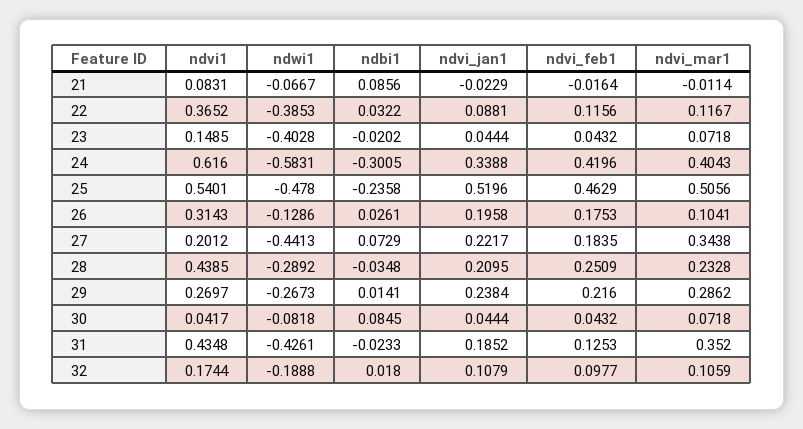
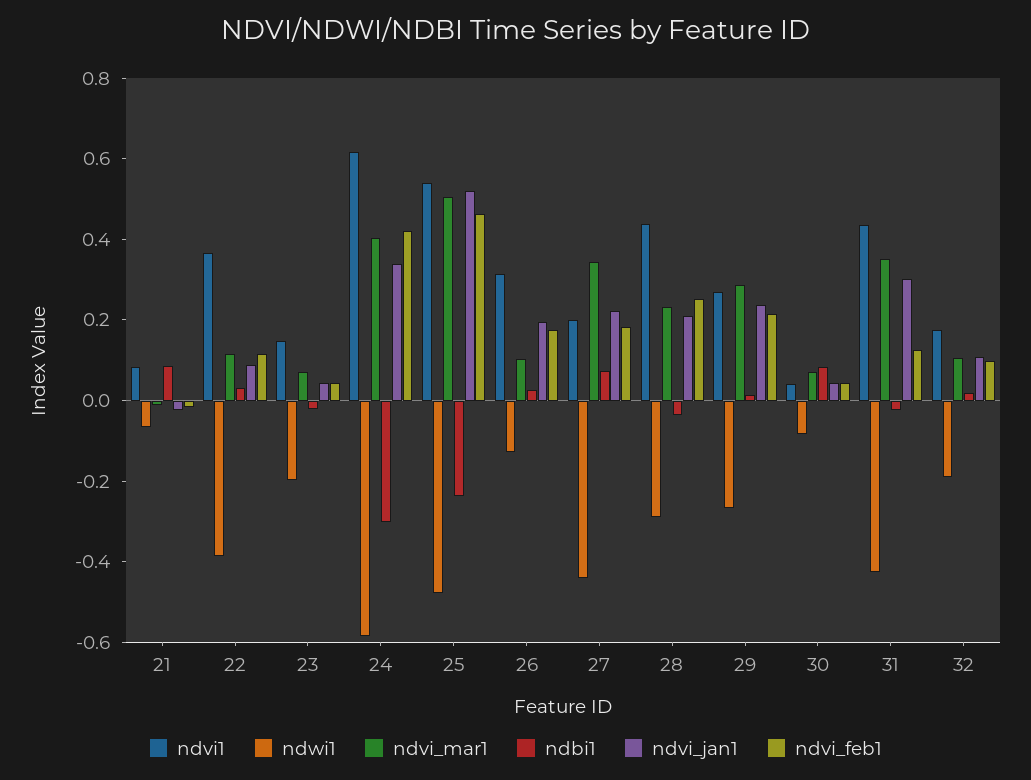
  {
    "ndvi1": {
      "21": 0.0831,
      "22": 0.3652,
      "23": 0.1485,
      "24": 0.616,
      "25": 0.5401,
      "26": 0.3143,
      "27": 0.2012,
      "28": 0.4385,
      "29": 0.2697,
      "30": 0.0417,
      "31": 0.4348,
      "32": 0.1744
    },
    "ndwi1": {
      "21": -0.0667,
      "22": -0.3853,
-     "23": -0.4028,
+     "23": -0.2,
      "24": -0.5831,
      "25": -0.478,
      "26": -0.1286,
      "27": -0.4413,
      "28": -0.2892,
      "29": -0.2673,
      "30": -0.0818,
      "31": -0.4261,
      "32": -0.1888
    },
    "ndbi1": {
      "21": 0.0856,
      "22": 0.0322,
      "23": -0.0202,
      "24": -0.3005,
      "25": -0.2358,
      "26": 0.0261,
      "27": 0.0729,
      "28": -0.0348,
      "29": 0.0141,
      "30": 0.0845,
      "31": -0.0233,
      "32": 0.018
    },
    "ndvi_jan1": {
      "21": -0.0229,
      "22": 0.0881,
      "23": 0.0444,
      "24": 0.3388,
      "25": 0.5196,
      "26": 0.1958,
      "27": 0.2217,
      "28": 0.2095,
      "29": 0.2384,
      "30": 0.0444,
-     "31": 0.1852,
+     "31": 0.3,
      "32": 0.1079
    },
    "ndvi_feb1": {
      "21": -0.0164,
      "22": 0.1156,
      "23": 0.0432,
      "24": 0.4196,
      "25": 0.4629,
      "26": 0.1753,
      "27": 0.1835,
      "28": 0.2509,
      "29": 0.216,
      "30": 0.0432,
      "31": 0.1253,
      "32": 0.0977
    },
    "ndvi_mar1": {
      "21": -0.0114,
      "22": 0.1167,
      "23": 0.0718,
      "24": 0.4043,
      "25": 0.5056,
      "26": 0.1041,
      "27": 0.3438,
      "28": 0.2328,
      "29": 0.2862,
      "30": 0.0718,
      "31": 0.352,
      "32": 0.1059
    }
  }

